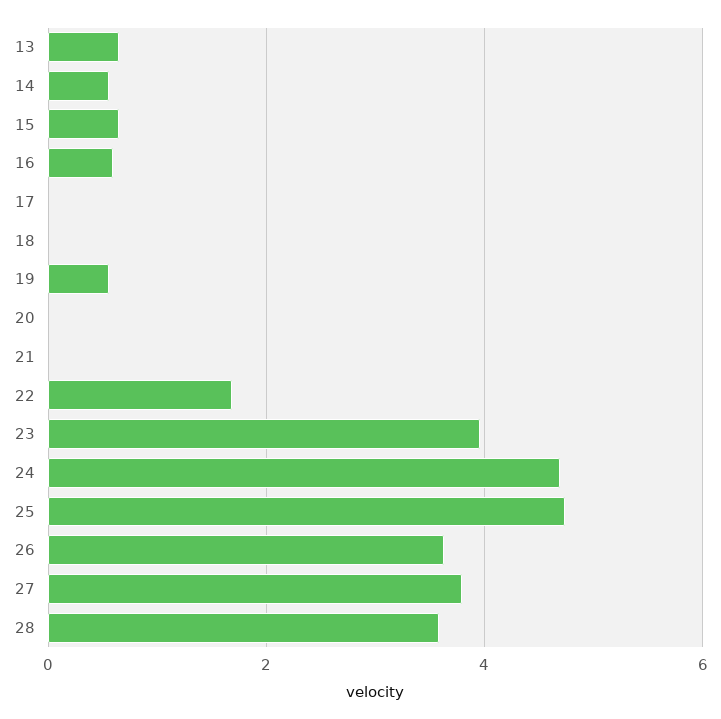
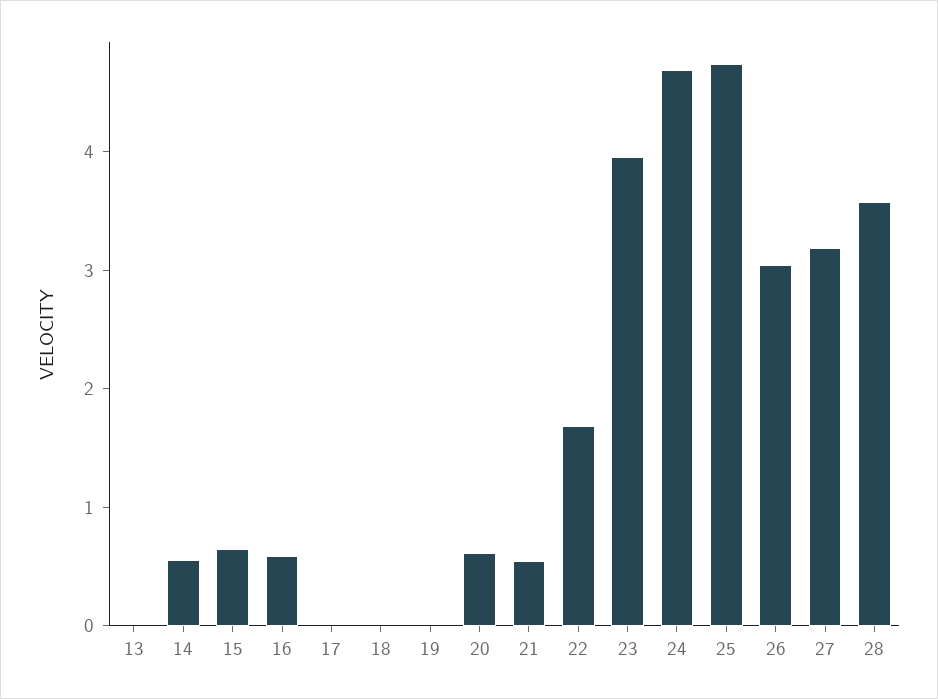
  {
-   "13": 0.6,
+   "13": 0,
    "14": 0.6,
    "15": 0.6,
    "16": 0.6,
    "17": 0,
    "18": 0,
-   "19": 0.6,
+   "19": 0,
-   "20": 0,
+   "20": 0.6,
-   "21": 0,
+   "21": 0.6,
    "22": 1.6,
    "23": 4,
    "24": 4.6,
    "25": 4.8,
-   "26": 3.6,
+   "26": 3,
-   "27": 3.8,
+   "27": 3.2,
    "28": 3.6
  }

